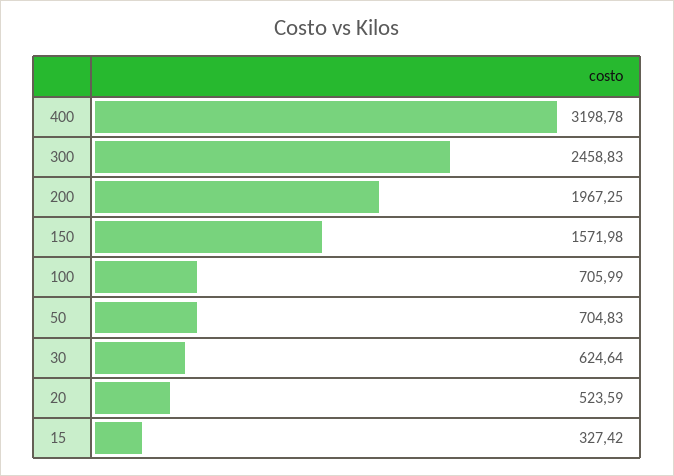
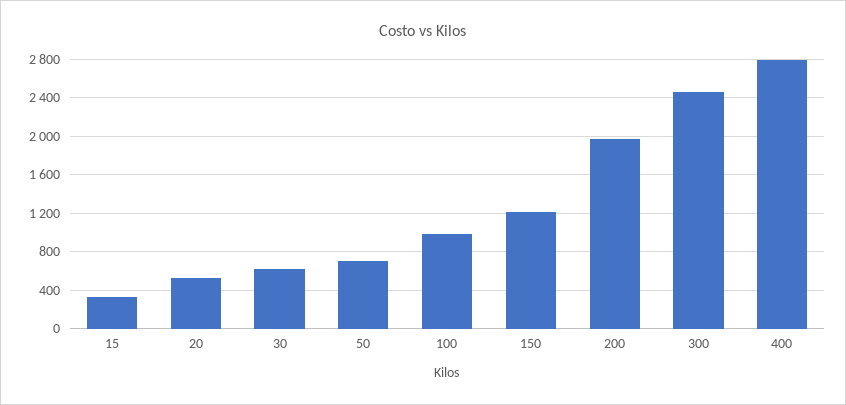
  {
-   "400": 3198.78,
+   "400": 2800,
    "300": 2458.83,
    "200": 1967.25,
-   "150": 1571.98,
+   "150": 1200,
-   "100": 705.99,
+   "100": 1000,
    "50": 704.83,
    "30": 624.64,
    "20": 523.59,
    "15": 327.42
  }

